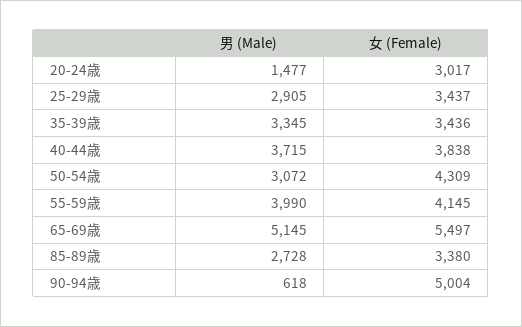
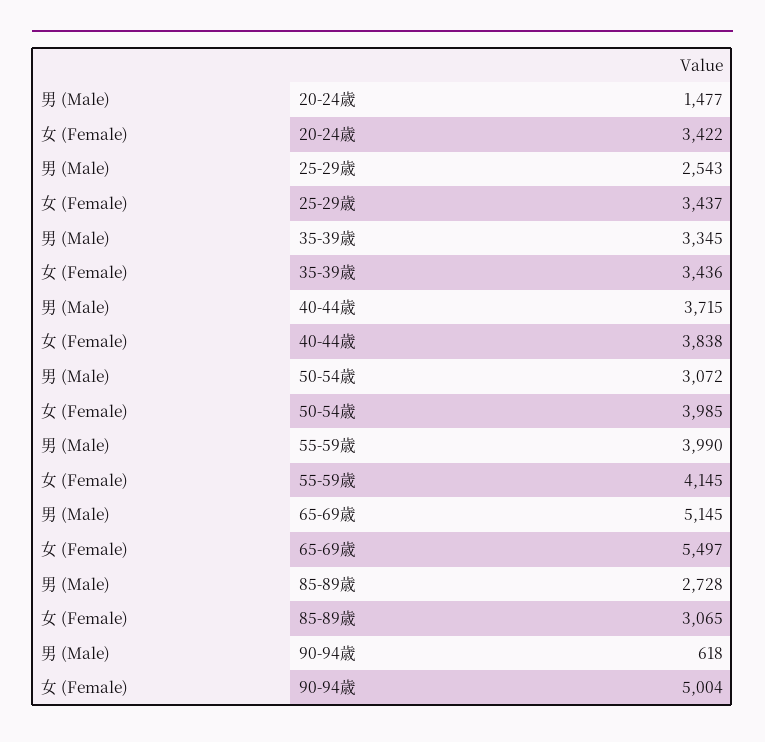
  {
    "男 (Male)": {
      "20-24歳": 1477,
-     "25-29歳": 2905,
+     "25-29歳": 2543,
      "35-39歳": 3345,
      "40-44歳": 3715,
      "50-54歳": 3072,
      "55-59歳": 3990,
      "65-69歳": 5145,
      "85-89歳": 2728,
      "90-94歳": 618
    },
    "女 (Female)": {
-     "20-24歳": 3017,
+     "20-24歳": 3422,
      "25-29歳": 3437,
      "35-39歳": 3436,
      "40-44歳": 3838,
-     "50-54歳": 4309,
+     "50-54歳": 3985,
      "55-59歳": 4145,
      "65-69歳": 5497,
-     "85-89歳": 3380,
+     "85-89歳": 3065,
      "90-94歳": 5004
    }
  }

